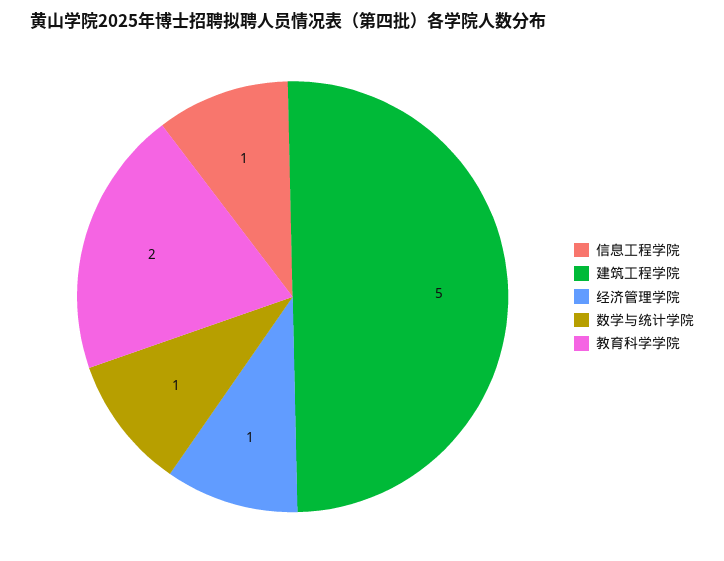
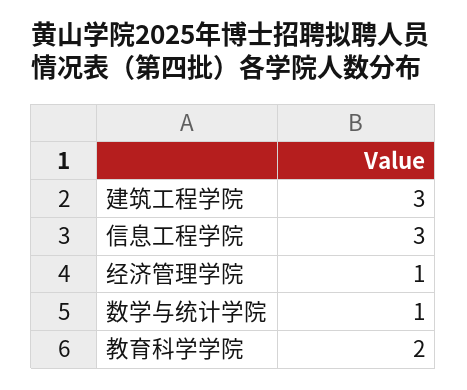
  {
-   "信息工程学院": 1,
+   "信息工程学院": 3,
-   "建筑工程学院": 5,
+   "建筑工程学院": 3,
    "经济管理学院": 1,
    "数学与统计学院": 1,
    "教育科学学院": 2
  }

